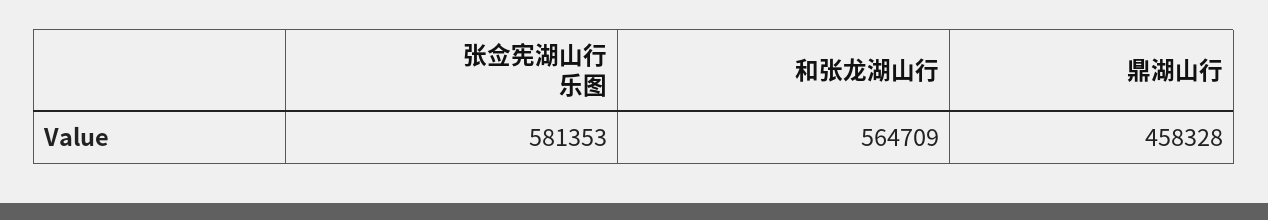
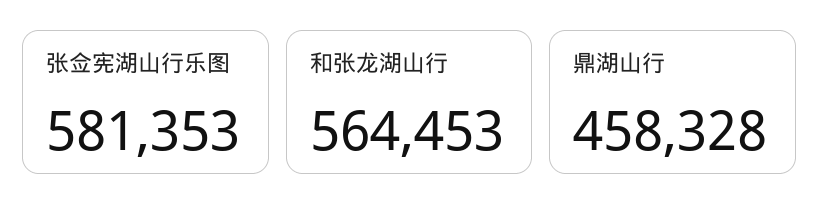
  {
    "张佥宪湖山行乐图": 581353,
-   "和张龙湖山行": 564709,
+   "和张龙湖山行": 564453,
    "鼎湖山行": 458328
  }

